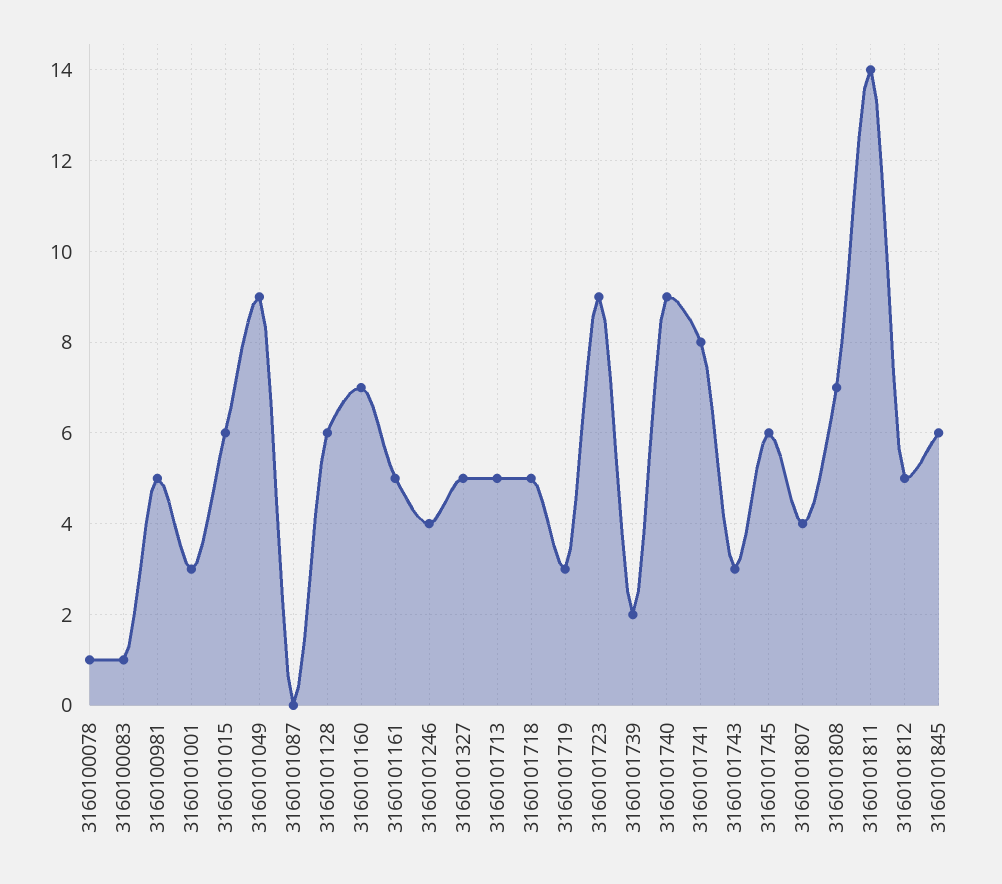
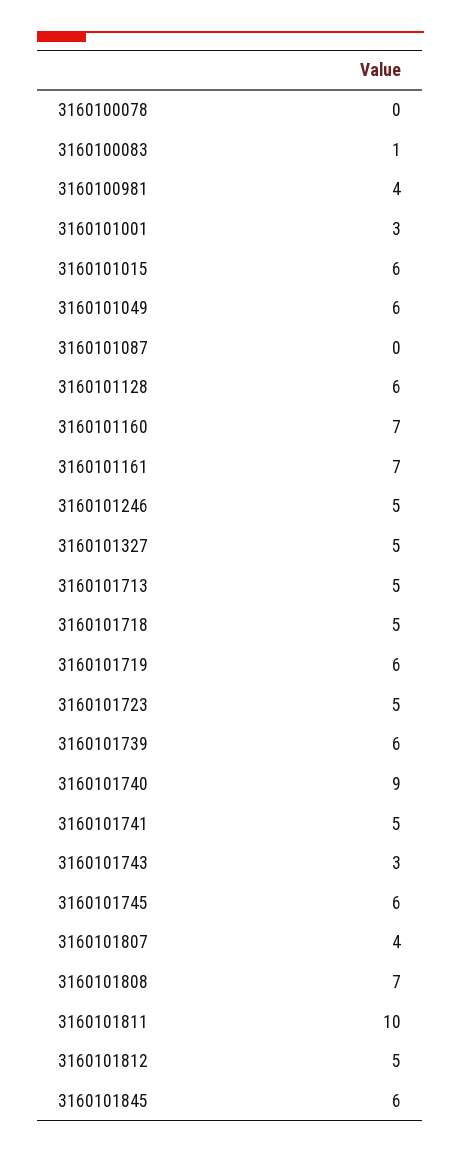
  {
-   "3160100078": 1,
+   "3160100078": 0,
    "3160100083": 1,
-   "3160100981": 5,
+   "3160100981": 4,
    "3160101001": 3,
    "3160101015": 6,
-   "3160101049": 9,
+   "3160101049": 6,
    "3160101087": 0,
    "3160101128": 6,
    "3160101160": 7,
-   "3160101161": 5,
+   "3160101161": 7,
-   "3160101246": 4,
+   "3160101246": 5,
    "3160101327": 5,
    "3160101713": 5,
    "3160101718": 5,
-   "3160101719": 3,
+   "3160101719": 6,
-   "3160101723": 9,
+   "3160101723": 5,
-   "3160101739": 2,
+   "3160101739": 6,
    "3160101740": 9,
-   "3160101741": 8,
+   "3160101741": 5,
    "3160101743": 3,
    "3160101745": 6,
    "3160101807": 4,
    "3160101808": 7,
-   "3160101811": 14,
+   "3160101811": 10,
    "3160101812": 5,
    "3160101845": 6
  }

